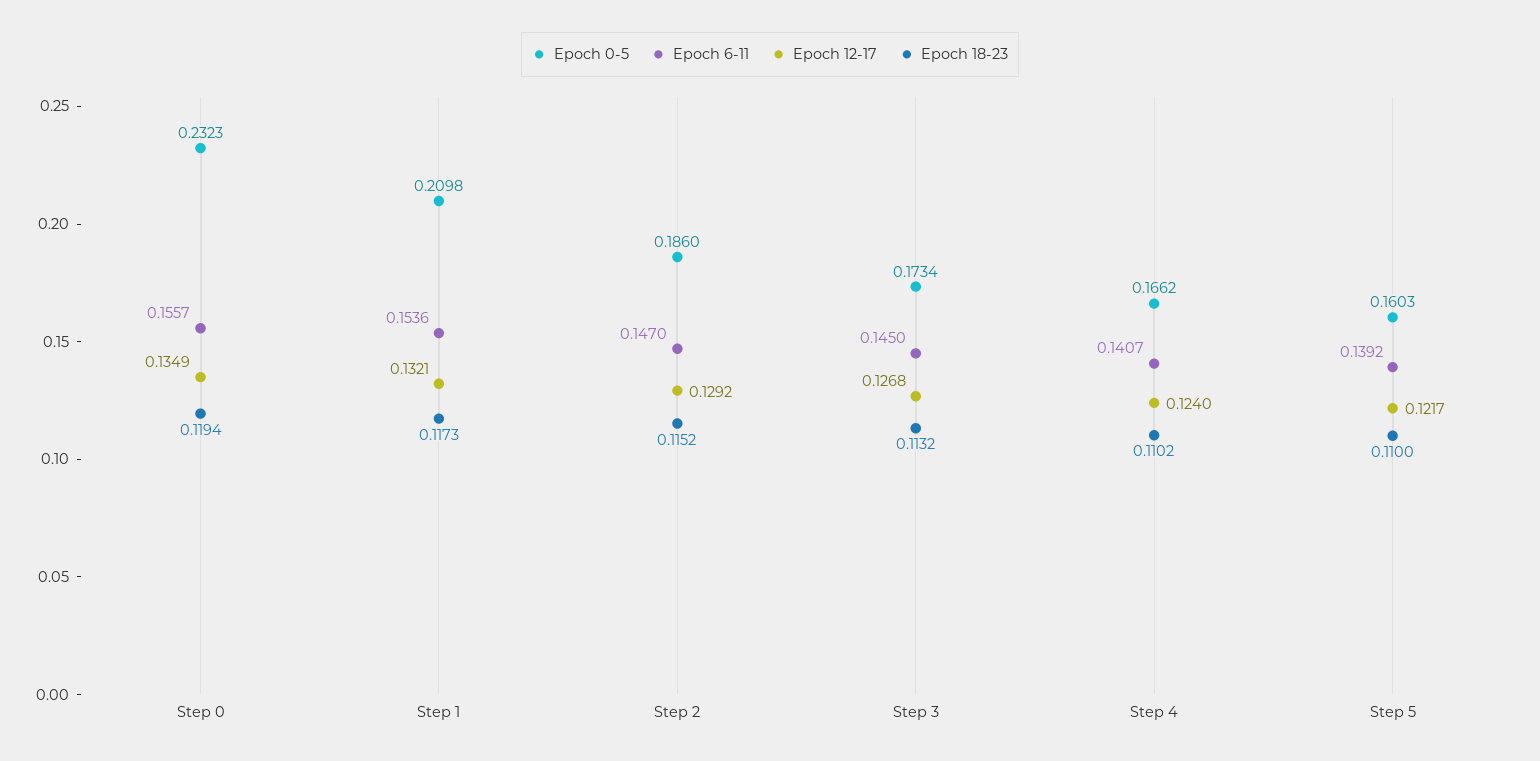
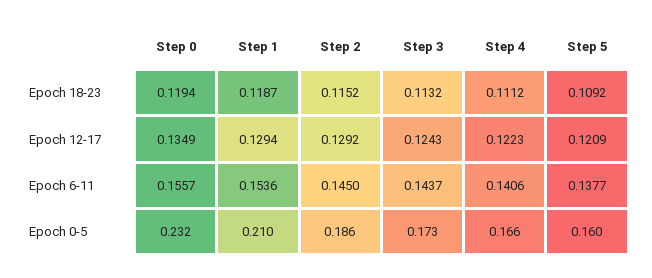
  {
    "Epoch 0-5": {
      "Step 0": 0.2323,
      "Step 1": 0.2098,
      "Step 2": 0.186,
      "Step 3": 0.1734,
      "Step 4": 0.1662,
      "Step 5": 0.1603
    },
    "Epoch 6-11": {
      "Step 0": 0.1557,
      "Step 1": 0.1536,
-     "Step 2": 0.147,
+     "Step 2": 0.145,
-     "Step 3": 0.145,
+     "Step 3": 0.1437,
-     "Step 4": 0.1407,
+     "Step 4": 0.1406,
-     "Step 5": 0.1392
+     "Step 5": 0.1377
    },
    "Epoch 12-17": {
      "Step 0": 0.1349,
-     "Step 1": 0.1321,
+     "Step 1": 0.1294,
      "Step 2": 0.1292,
-     "Step 3": 0.1268,
+     "Step 3": 0.1243,
-     "Step 4": 0.124,
+     "Step 4": 0.1223,
-     "Step 5": 0.1217
+     "Step 5": 0.1209
    },
    "Epoch 18-23": {
      "Step 0": 0.1194,
-     "Step 1": 0.1173,
+     "Step 1": 0.1187,
      "Step 2": 0.1152,
      "Step 3": 0.1132,
-     "Step 4": 0.1102,
+     "Step 4": 0.1112,
-     "Step 5": 0.11
+     "Step 5": 0.1092
    }
  }

